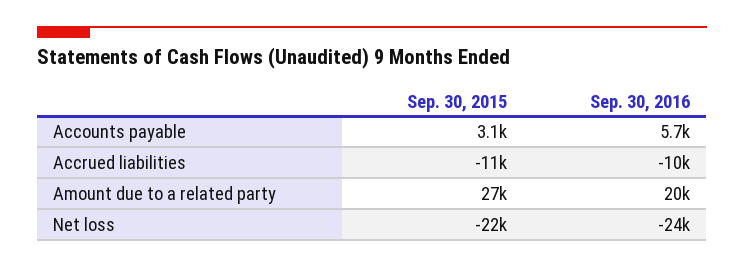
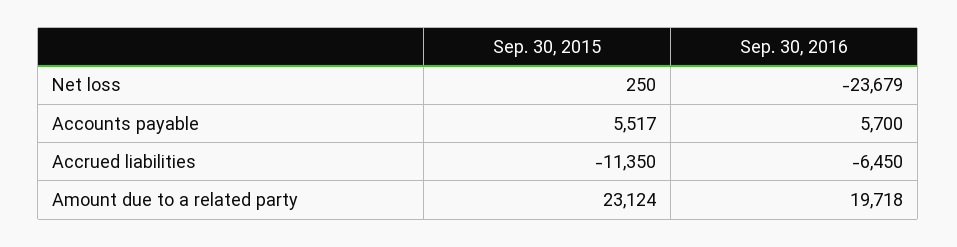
  {
    "Sep. 30, 2015": {
-     "Accounts payable": 3100,
+     "Accounts payable": 5517,
      "Accrued liabilities": -11350,
-     "Amount due to a related party": 27000,
+     "Amount due to a related party": 23124,
-     "Net loss": -22000
+     "Net loss": 250
    },
    "Sep. 30, 2016": {
      "Accounts payable": 5700,
-     "Accrued liabilities": -10000,
+     "Accrued liabilities": -6450,
      "Amount due to a related party": 19718,
      "Net loss": -23679
    }
  }

